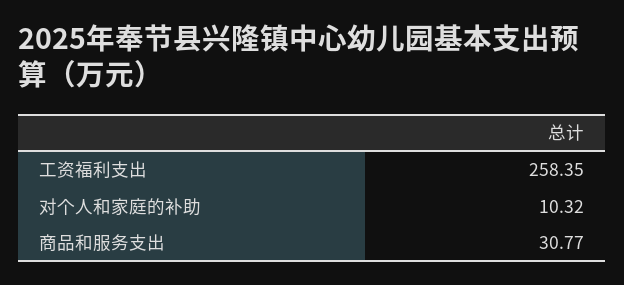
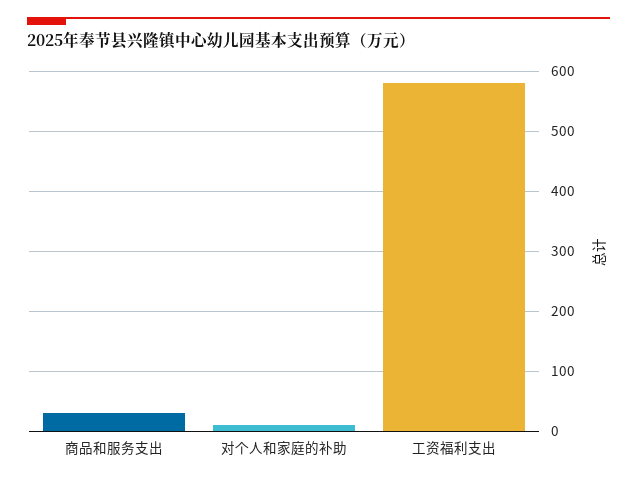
  {
-   "工资福利支出": 258.35,
+   "工资福利支出": 580,
    "对个人和家庭的补助": 10.32,
    "商品和服务支出": 30.77
  }

